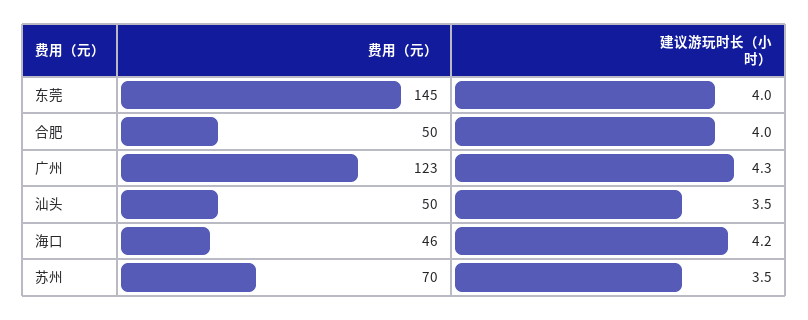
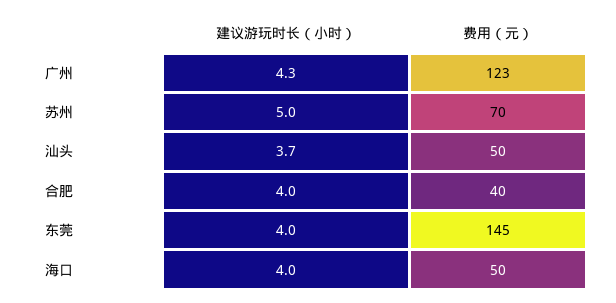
  {
    "费用（元）": {
      "东莞": 145,
-     "合肥": 50,
+     "合肥": 40,
      "广州": 123,
      "汕头": 50,
-     "海口": 46,
+     "海口": 50,
      "苏州": 70
    },
    "建议游玩时长（小时）": {
      "东莞": 4,
      "合肥": 4,
      "广州": 4.3,
-     "汕头": 3.5,
+     "汕头": 3.7,
-     "海口": 4.2,
+     "海口": 4,
-     "苏州": 3.5
+     "苏州": 5
    }
  }

